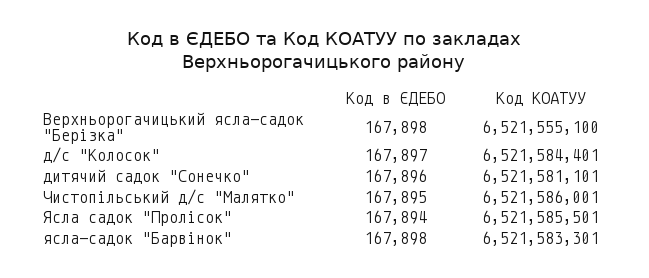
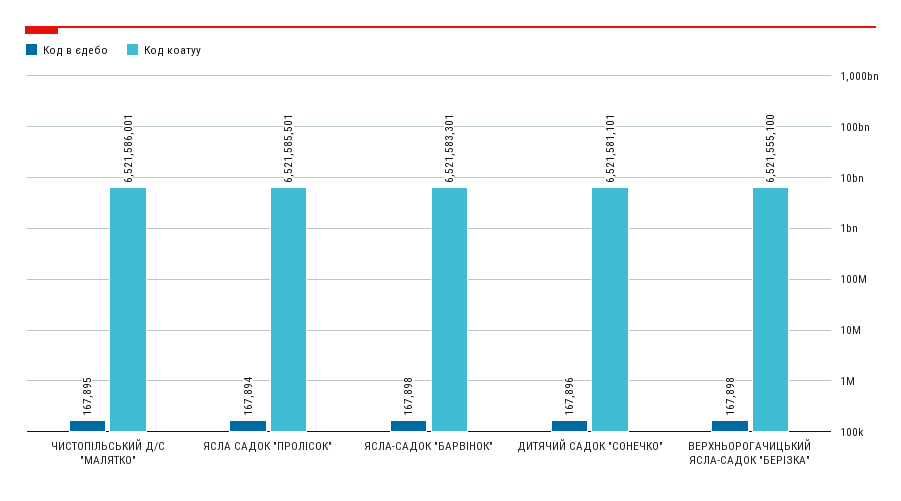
  {
    "Код в ЄДЕБО": {
      "Верхньорогачицький ясла-садок \"Берізка\"": 167898,
-     "д/с \"Колосок\"": 167897,
      "дитячий садок \"Сонечко\"": 167896,
      "Чистопільський д/с \"Малятко\"": 167895,
      "Ясла садок \"Пролісок\"": 167894,
      "ясла-садок \"Барвінок\"": 167898
    },
    "Код КОАТУУ": {
      "Верхньорогачицький ясла-садок \"Берізка\"": 6521555100,
-     "д/с \"Колосок\"": 6521584401,
      "дитячий садок \"Сонечко\"": 6521581101,
      "Чистопільський д/с \"Малятко\"": 6521586001,
      "Ясла садок \"Пролісок\"": 6521585501,
      "ясла-садок \"Барвінок\"": 6521583301
    }
  }

